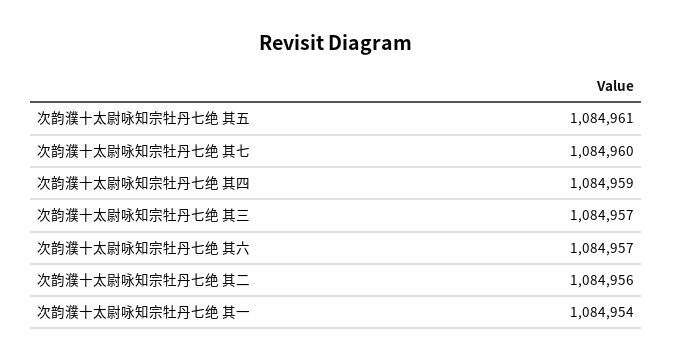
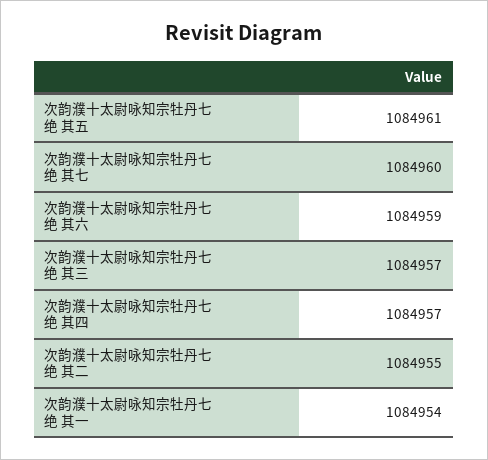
  {
    "次韵濮十太尉咏知宗牡丹七绝 其五": 1084961,
    "次韵濮十太尉咏知宗牡丹七绝 其七": 1084960,
-   "次韵濮十太尉咏知宗牡丹七绝 其四": 1084959,
+   "次韵濮十太尉咏知宗牡丹七绝 其四": 1084957,
    "次韵濮十太尉咏知宗牡丹七绝 其三": 1084957,
-   "次韵濮十太尉咏知宗牡丹七绝 其六": 1084957,
+   "次韵濮十太尉咏知宗牡丹七绝 其六": 1084959,
-   "次韵濮十太尉咏知宗牡丹七绝 其二": 1084956,
+   "次韵濮十太尉咏知宗牡丹七绝 其二": 1084955,
    "次韵濮十太尉咏知宗牡丹七绝 其一": 1084954
  }

